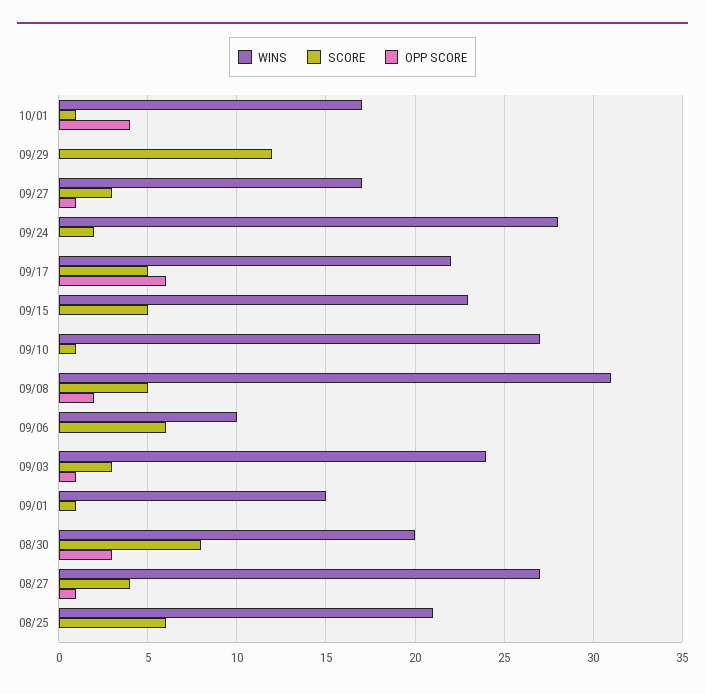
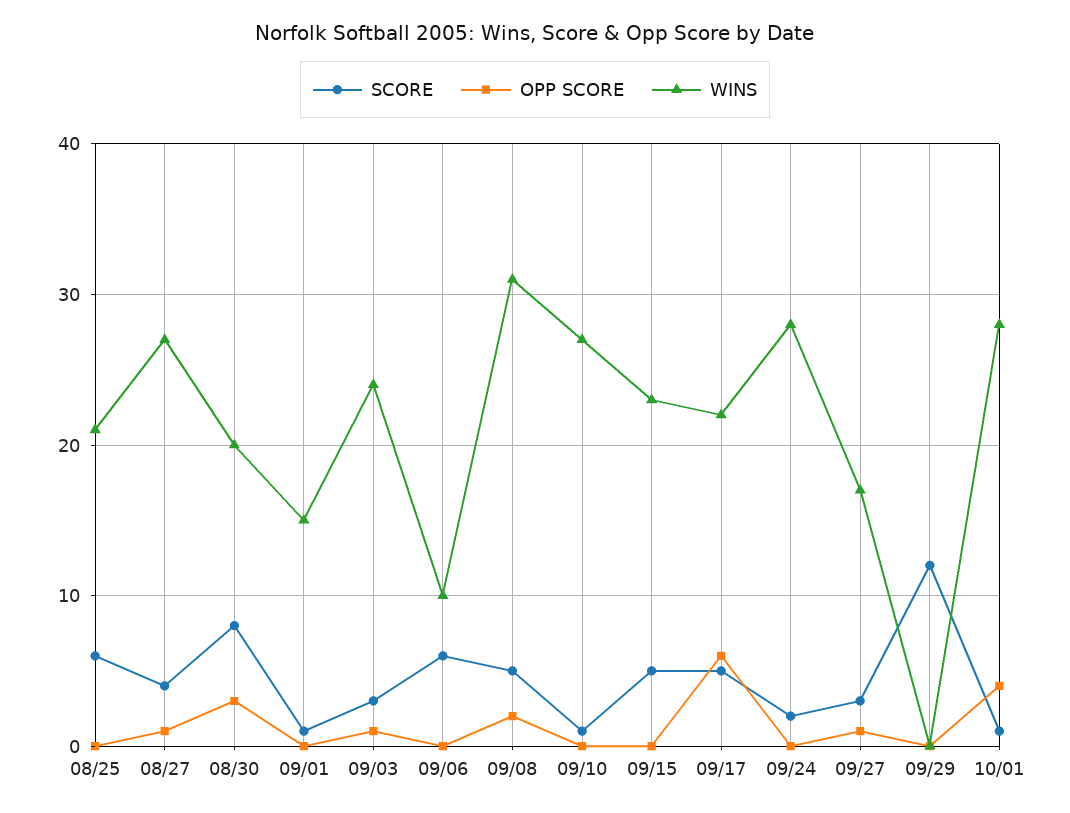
  {
    "WINS": {
-     "10/01": 17,
+     "10/01": 28,
      "09/29": 0,
      "09/27": 17,
      "09/24": 28,
      "09/17": 22,
      "09/15": 23,
      "09/10": 27,
      "09/08": 31,
      "09/06": 10,
      "09/03": 24,
      "09/01": 15,
      "08/30": 20,
      "08/27": 27,
      "08/25": 21
    },
    "SCORE": {
      "10/01": 1,
      "09/29": 12,
      "09/27": 3,
      "09/24": 2,
      "09/17": 5,
      "09/15": 5,
      "09/10": 1,
      "09/08": 5,
      "09/06": 6,
      "09/03": 3,
      "09/01": 1,
      "08/30": 8,
      "08/27": 4,
      "08/25": 6
    },
    "OPP SCORE": {
      "10/01": 4,
      "09/29": 0,
      "09/27": 1,
      "09/24": 0,
      "09/17": 6,
      "09/15": 0,
      "09/10": 0,
      "09/08": 2,
      "09/06": 0,
      "09/03": 1,
      "09/01": 0,
      "08/30": 3,
      "08/27": 1,
      "08/25": 0
    }
  }

